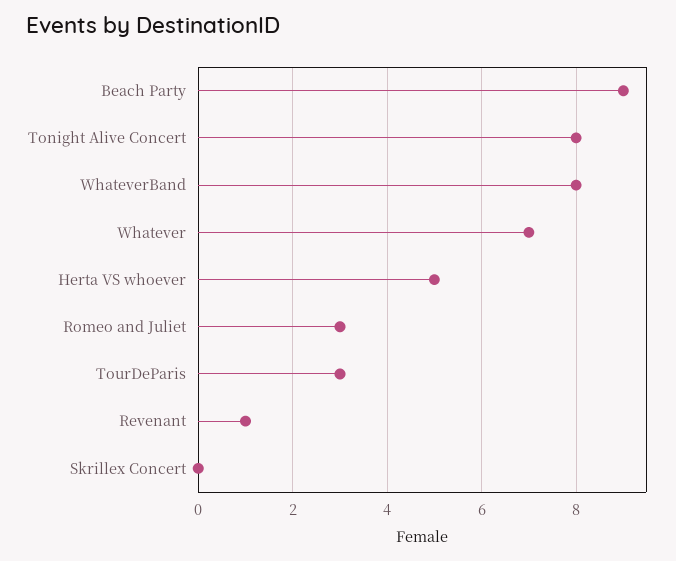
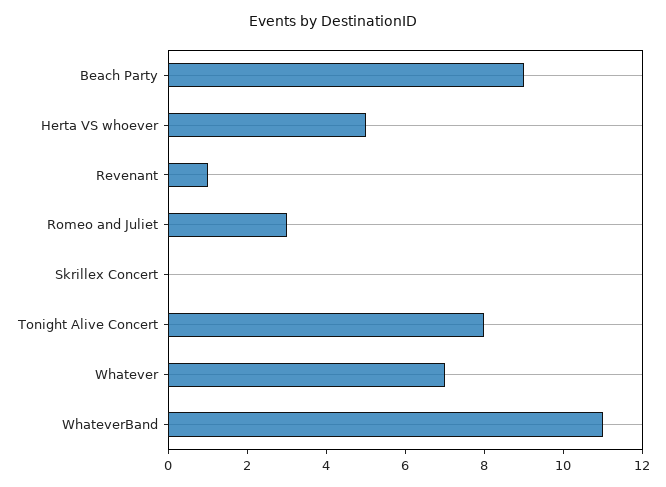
  {
    "Beach Party": 9,
    "Tonight Alive Concert": 8,
-   "WhateverBand": 8,
+   "WhateverBand": 11,
    "Whatever": 7,
    "Herta VS whoever": 5,
    "Romeo and Juliet": 3,
-   "TourDeParis": 3,
    "Revenant": 1,
    "Skrillex Concert": 0
  }

